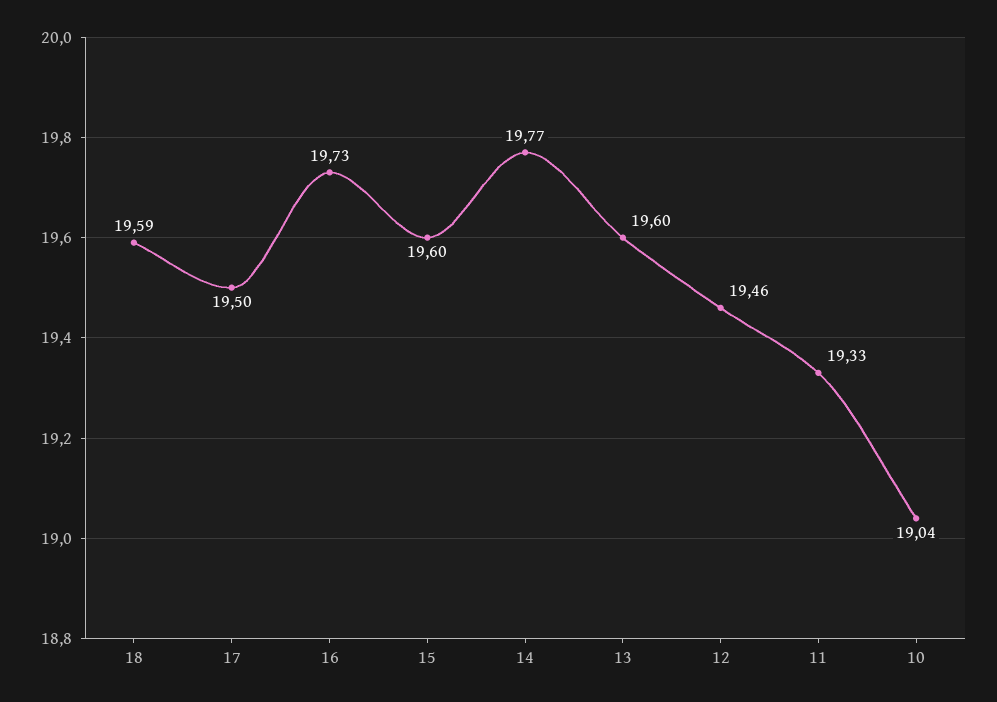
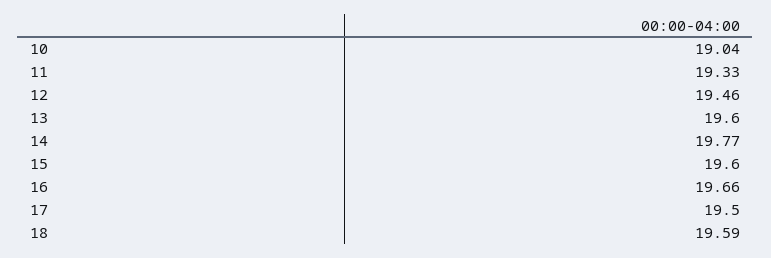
  {
    "18": 19.59,
    "17": 19.5,
-   "16": 19.73,
+   "16": 19.66,
    "15": 19.6,
    "14": 19.77,
    "13": 19.6,
    "12": 19.46,
    "11": 19.33,
    "10": 19.04
  }

